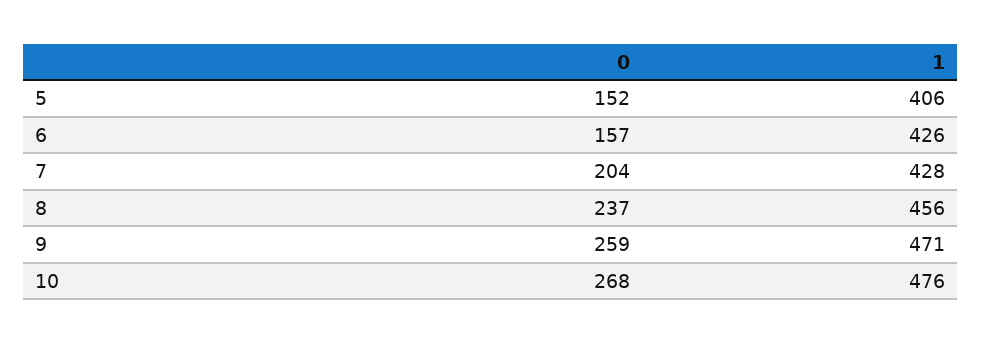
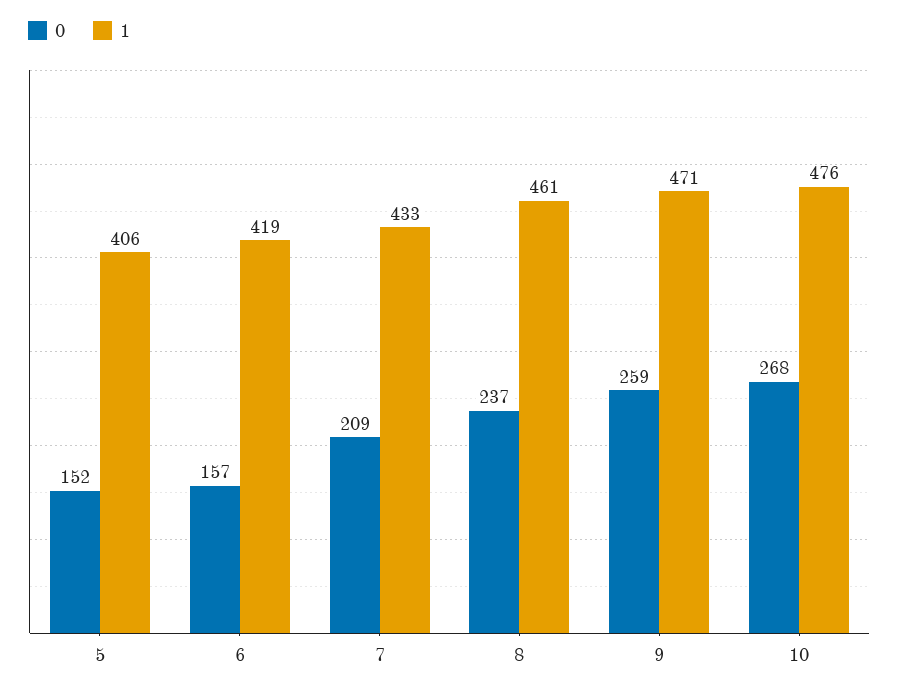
  {
    "0": {
      "5": 152,
      "6": 157,
-     "7": 204,
+     "7": 209,
      "8": 237,
      "9": 259,
      "10": 268
    },
    "1": {
      "5": 406,
-     "6": 426,
+     "6": 419,
-     "7": 428,
+     "7": 433,
-     "8": 456,
+     "8": 461,
      "9": 471,
      "10": 476
    }
  }

